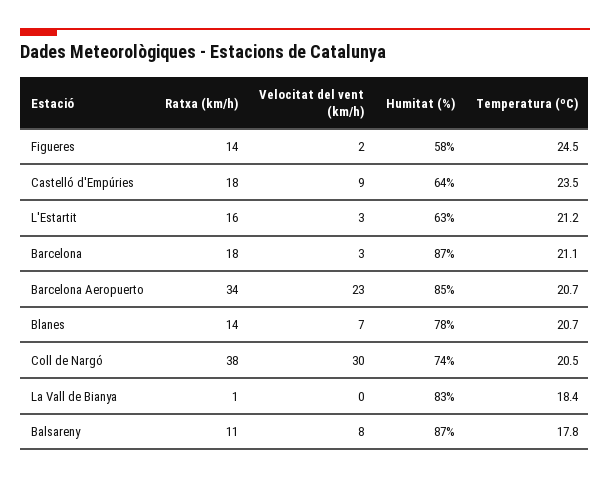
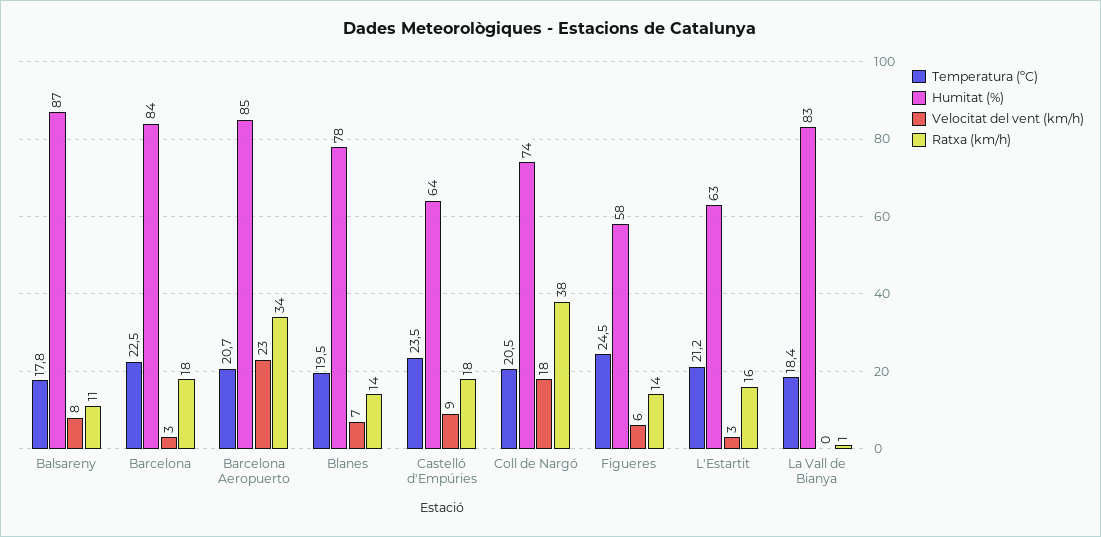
  {
    "Ratxa (km/h)": {
      "Figueres": 14,
      "Castelló d'Empúries": 18,
      "L'Estartit": 16,
      "Barcelona": 18,
      "Barcelona Aeropuerto": 34,
      "Blanes": 14,
      "Coll de Nargó": 38,
      "La Vall de Bianya": 1,
      "Balsareny": 11
    },
    "Velocitat del vent (km/h)": {
-     "Figueres": 2,
+     "Figueres": 6,
      "Castelló d'Empúries": 9,
      "L'Estartit": 3,
      "Barcelona": 3,
      "Barcelona Aeropuerto": 23,
      "Blanes": 7,
-     "Coll de Nargó": 30,
+     "Coll de Nargó": 18,
      "La Vall de Bianya": 0,
      "Balsareny": 8
    },
    "Humitat (%)": {
      "Figueres": 58,
      "Castelló d'Empúries": 64,
      "L'Estartit": 63,
-     "Barcelona": 87,
+     "Barcelona": 84,
      "Barcelona Aeropuerto": 85,
      "Blanes": 78,
      "Coll de Nargó": 74,
      "La Vall de Bianya": 83,
      "Balsareny": 87
    },
    "Temperatura (ºC)": {
      "Figueres": 24.5,
      "Castelló d'Empúries": 23.5,
      "L'Estartit": 21.2,
-     "Barcelona": 21.1,
+     "Barcelona": 22.5,
      "Barcelona Aeropuerto": 20.7,
-     "Blanes": 20.7,
+     "Blanes": 19.5,
      "Coll de Nargó": 20.5,
      "La Vall de Bianya": 18.4,
      "Balsareny": 17.8
    }
  }

